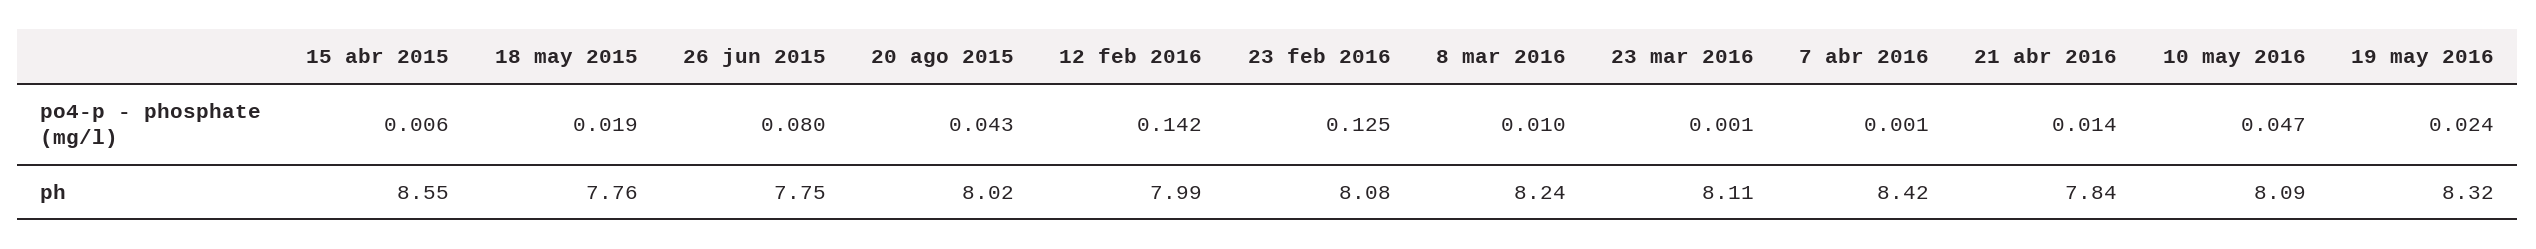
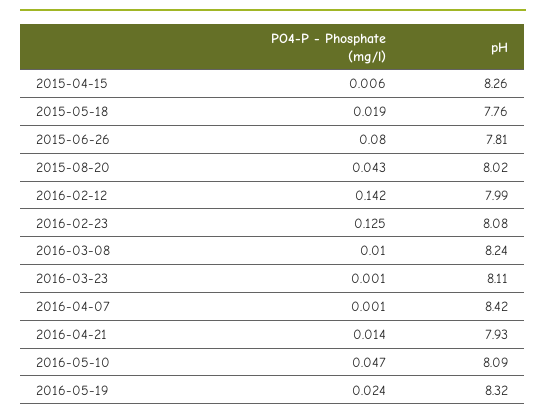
  {
    "15 abr 2015": {
      "po4-p - phosphate (mg/l)": 0.006,
-     "ph": 8.55
+     "ph": 8.26
    },
    "18 may 2015": {
      "po4-p - phosphate (mg/l)": 0.019,
      "ph": 7.76
    },
    "26 jun 2015": {
      "po4-p - phosphate (mg/l)": 0.08,
-     "ph": 7.75
+     "ph": 7.81
    },
    "20 ago 2015": {
      "po4-p - phosphate (mg/l)": 0.043,
      "ph": 8.02
    },
    "12 feb 2016": {
      "po4-p - phosphate (mg/l)": 0.142,
      "ph": 7.99
    },
    "23 feb 2016": {
      "po4-p - phosphate (mg/l)": 0.125,
      "ph": 8.08
    },
    "8 mar 2016": {
      "po4-p - phosphate (mg/l)": 0.01,
      "ph": 8.24
    },
    "23 mar 2016": {
      "po4-p - phosphate (mg/l)": 0.001,
      "ph": 8.11
    },
    "7 abr 2016": {
      "po4-p - phosphate (mg/l)": 0.001,
      "ph": 8.42
    },
    "21 abr 2016": {
      "po4-p - phosphate (mg/l)": 0.014,
-     "ph": 7.84
+     "ph": 7.93
    },
    "10 may 2016": {
      "po4-p - phosphate (mg/l)": 0.047,
      "ph": 8.09
    },
    "19 may 2016": {
      "po4-p - phosphate (mg/l)": 0.024,
      "ph": 8.32
    }
  }

